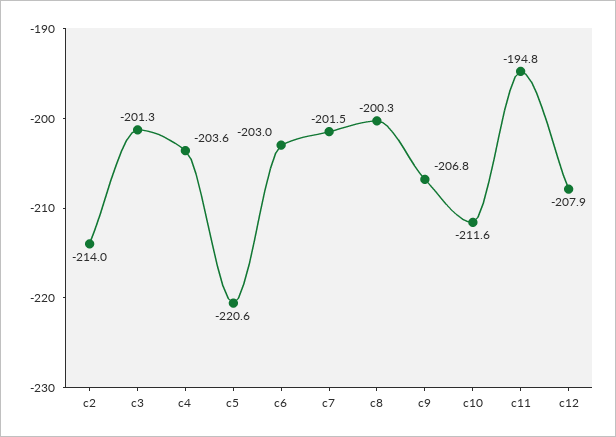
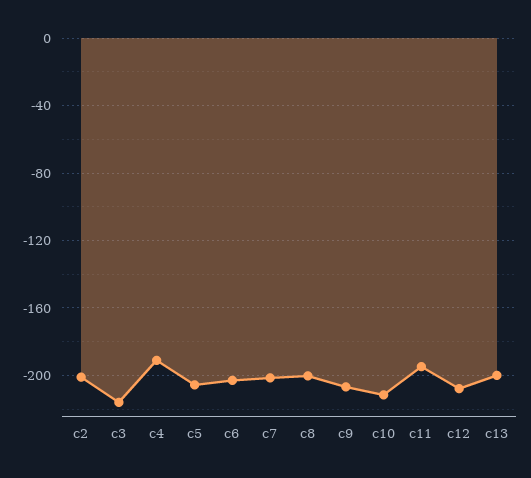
  {
-   "c2": -214,
+   "c2": -200,
-   "c3": -201.3,
+   "c3": -215,
-   "c4": -203.6,
+   "c4": -190,
-   "c5": -220.6,
+   "c5": -205,
    "c6": -203,
    "c7": -201.5,
    "c8": -200.3,
    "c9": -206.8,
    "c10": -211.6,
    "c11": -194.8,
-   "c12": -207.9
+   "c12": -207.9,
+   "c13": -200
  }

